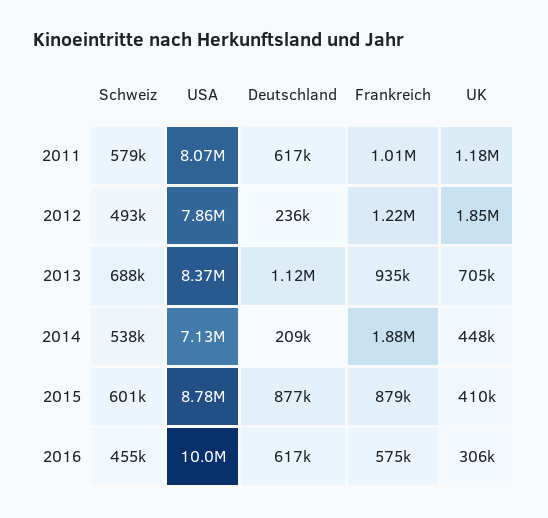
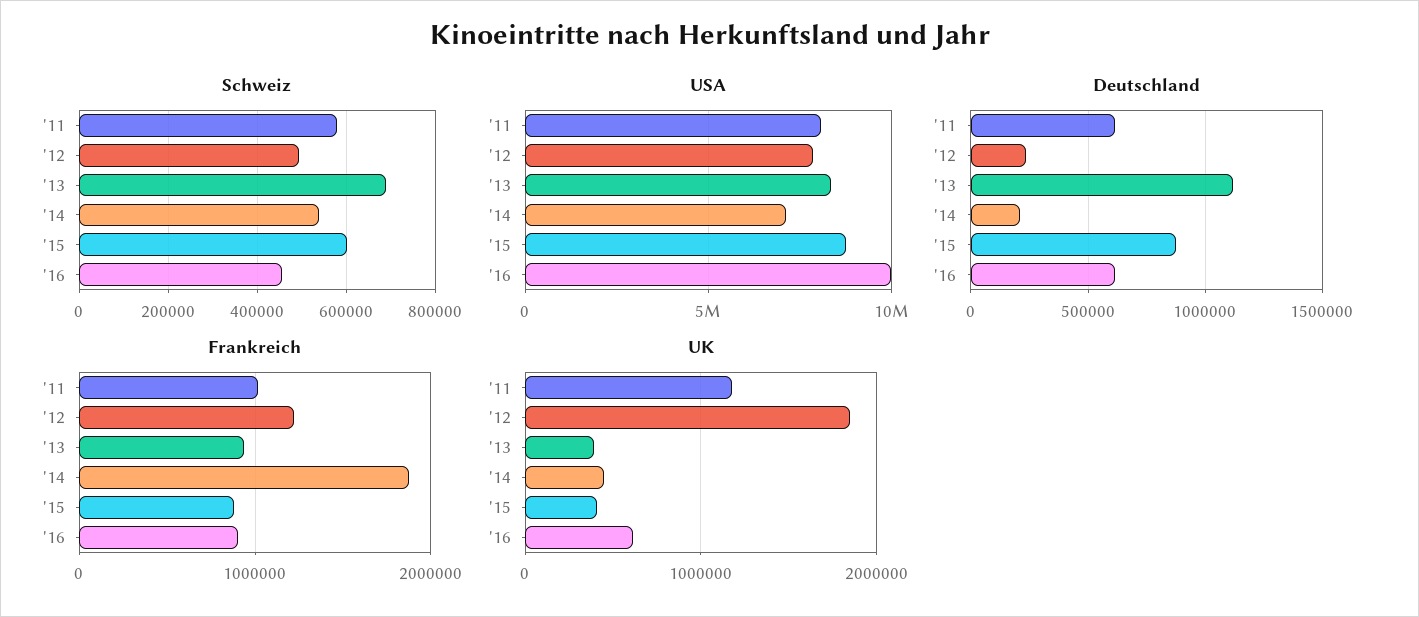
  {
    "Schweiz": {
      "2011": 579000,
      "2012": 493000,
      "2013": 688000,
      "2014": 538000,
      "2015": 601000,
      "2016": 455000
    },
    "USA": {
      "2011": 8070000,
      "2012": 7860000,
      "2013": 8370000,
      "2014": 7130000,
      "2015": 8780000,
      "2016": 10000000
    },
    "Deutschland": {
      "2011": 617000,
      "2012": 236000,
      "2013": 1120000,
      "2014": 209000,
      "2015": 877000,
      "2016": 617000
    },
    "Frankreich": {
      "2011": 1010000,
      "2012": 1220000,
      "2013": 935000,
      "2014": 1880000,
      "2015": 879000,
-     "2016": 575000
+     "2016": 900000
    },
    "UK": {
      "2011": 1180000,
      "2012": 1850000,
-     "2013": 705000,
+     "2013": 400000,
      "2014": 448000,
      "2015": 410000,
-     "2016": 306000
+     "2016": 600000
    }
  }

